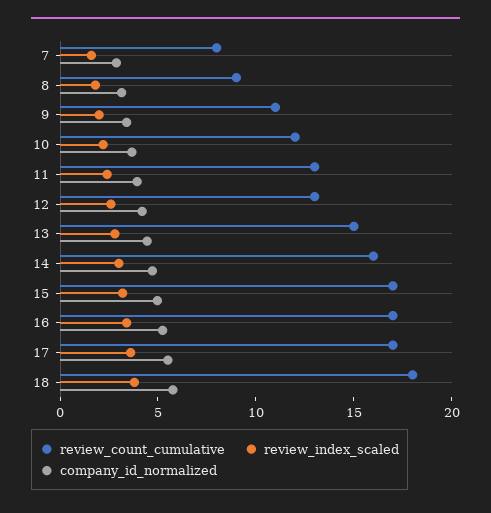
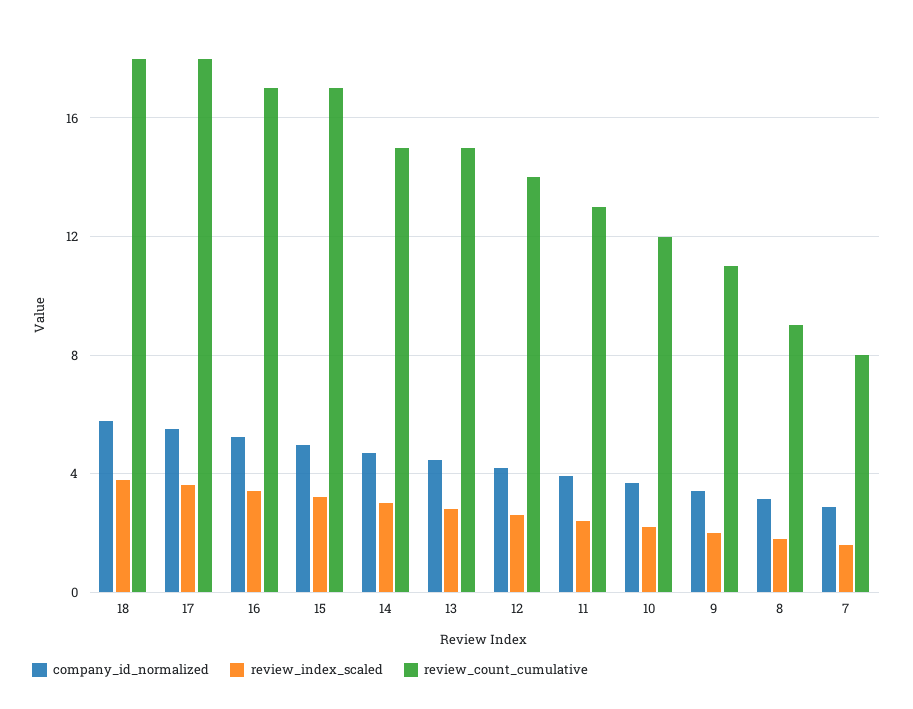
  {
    "review_count_cumulative": {
      "7": 8,
      "8": 9,
      "9": 11,
      "10": 12,
      "11": 13,
-     "12": 13,
+     "12": 14,
      "13": 15,
-     "14": 16,
+     "14": 15,
      "15": 17,
      "16": 17,
-     "17": 17,
+     "17": 18,
      "18": 18
    },
    "review_index_scaled": {
      "7": 1.5,
      "8": 2,
      "9": 2,
      "10": 2,
      "11": 2.5,
      "12": 2.5,
      "13": 3,
      "14": 3,
      "15": 3,
      "16": 3.5,
      "17": 3.5,
      "18": 4
    },
    "company_id_normalized": {
      "7": 3,
      "8": 3,
      "9": 3.5,
      "10": 3.5,
      "11": 4,
      "12": 4,
      "13": 4.5,
      "14": 4.5,
      "15": 5,
      "16": 5,
      "17": 5.5,
      "18": 6
    }
  }

